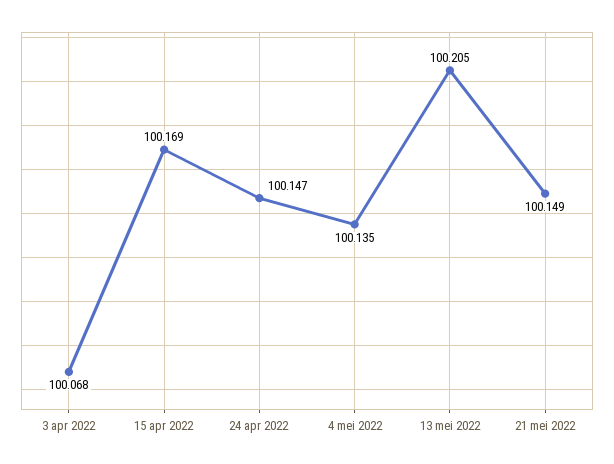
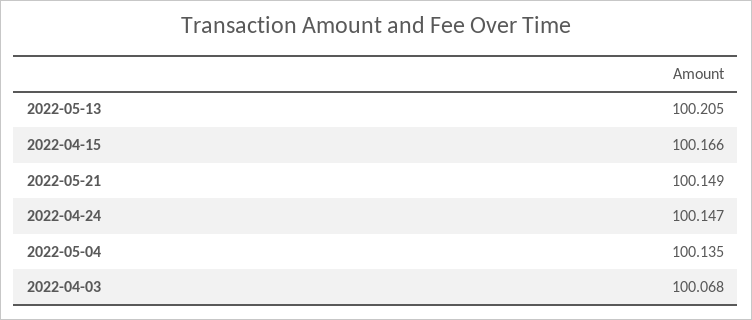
  {
    "3 apr 2022": 100.068,
-   "15 apr 2022": 100.169,
+   "15 apr 2022": 100.166,
    "24 apr 2022": 100.147,
    "4 mei 2022": 100.135,
    "13 mei 2022": 100.205,
    "21 mei 2022": 100.149
  }

